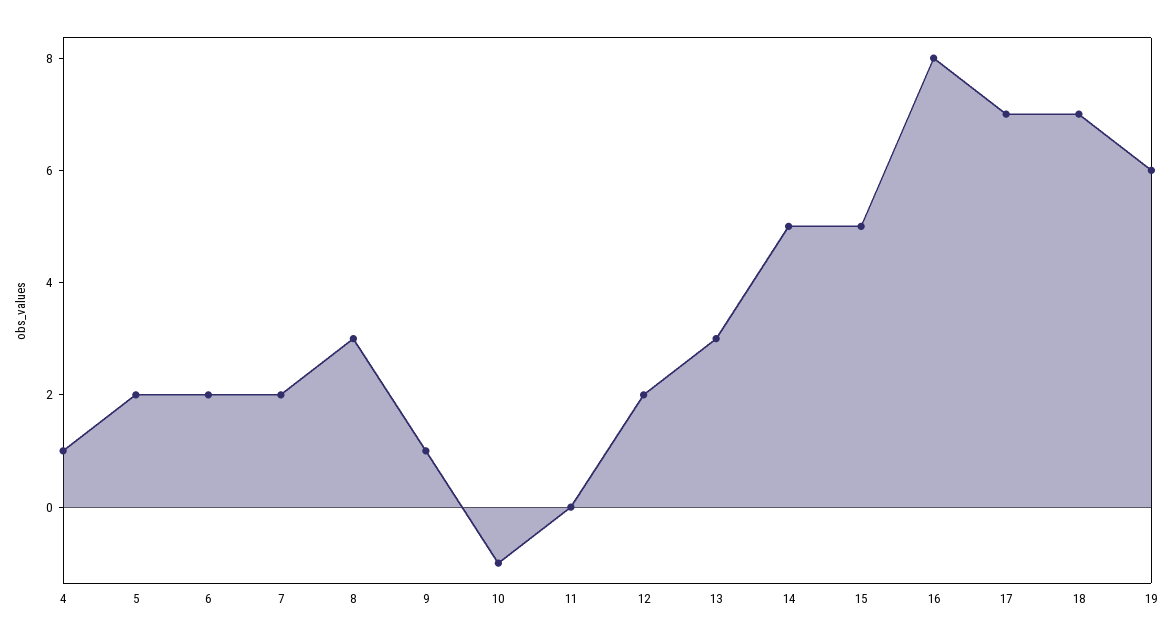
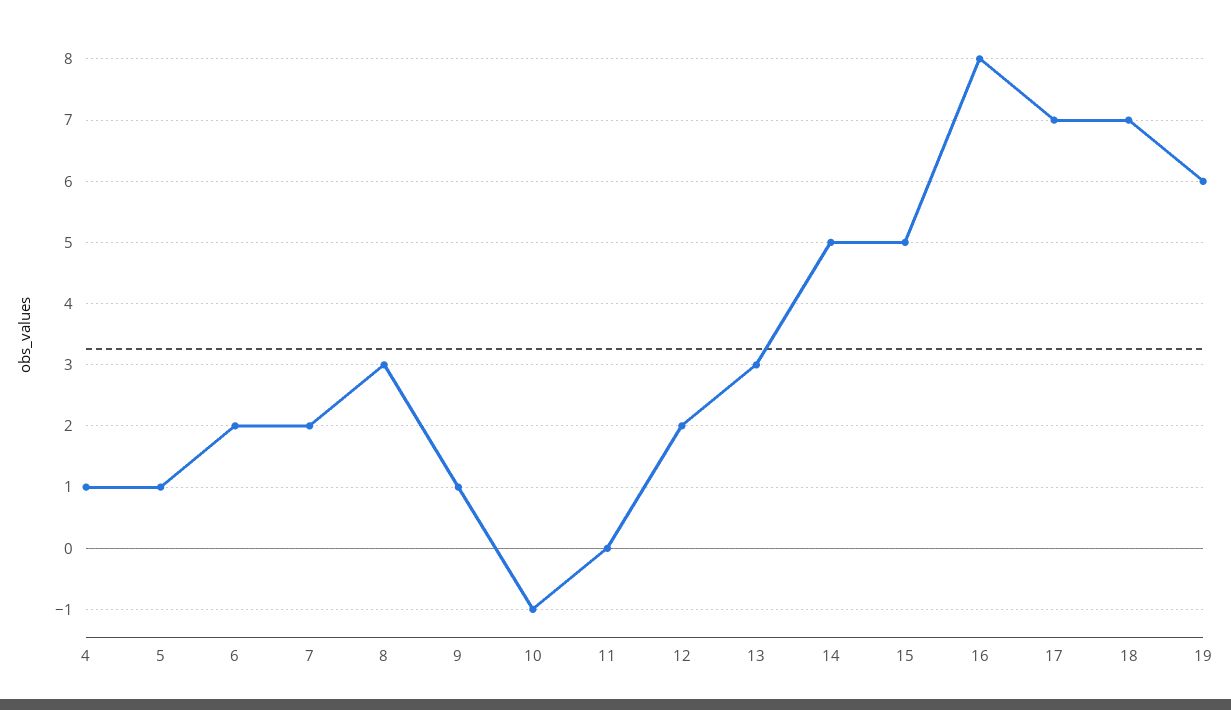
  {
    "4": 1,
-   "5": 2,
+   "5": 1,
    "6": 2,
    "7": 2,
    "8": 3,
    "9": 1,
    "10": -1,
    "11": 0,
    "12": 2,
    "13": 3,
    "14": 5,
    "15": 5,
    "16": 8,
    "17": 7,
    "18": 7,
    "19": 6
  }

